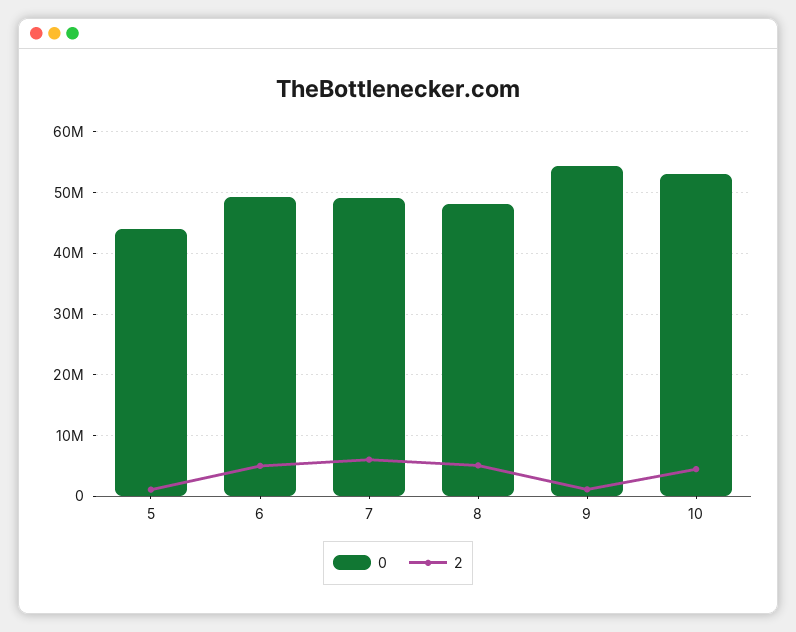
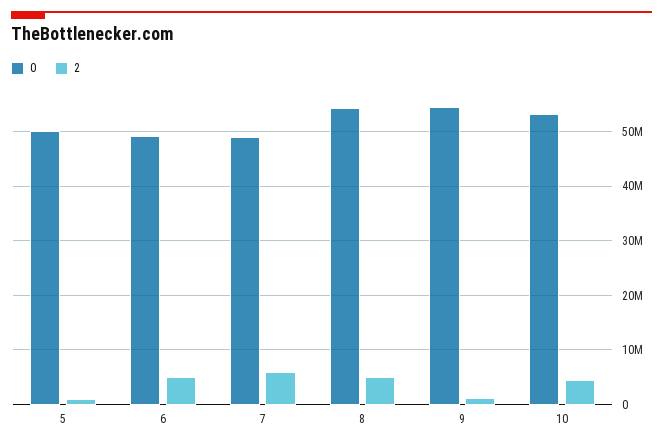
  {
    "0": {
-     "5": 44000000,
+     "5": 50000000,
      "6": 49000000,
      "7": 49000000,
-     "8": 48000000,
+     "8": 54000000,
      "9": 54000000,
      "10": 53000000
    },
    "2": {
      "5": 1000000,
      "6": 5000000,
      "7": 6000000,
      "8": 5000000,
      "9": 1000000,
      "10": 4000000
    }
  }

